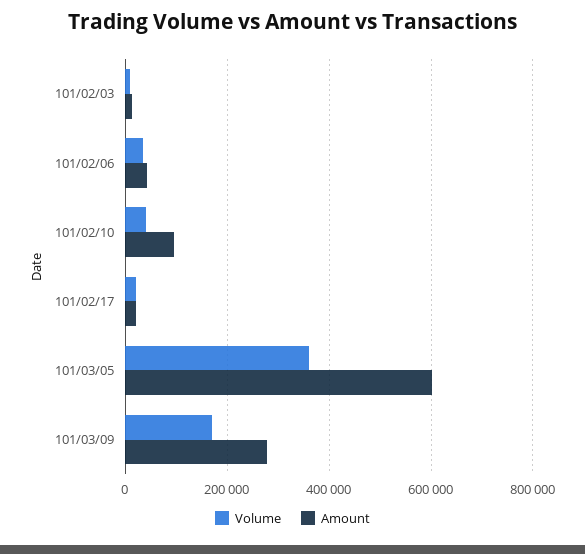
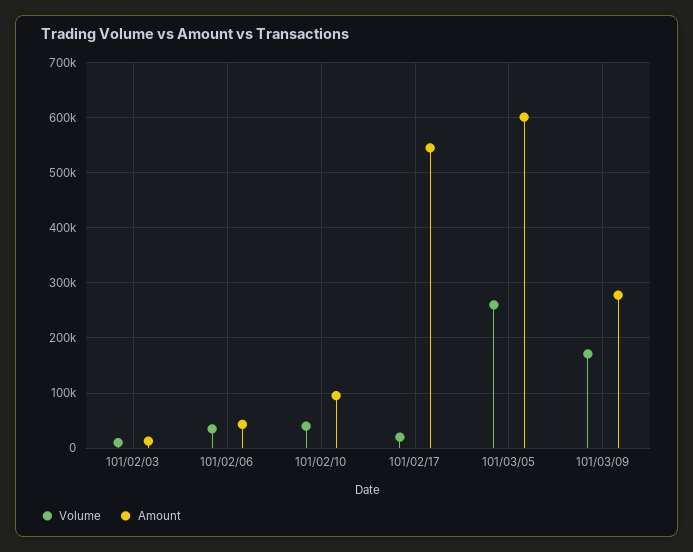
  {
    "Volume": {
      "101/02/03": 20000,
      "101/02/06": 40000,
      "101/02/10": 40000,
      "101/02/17": 20000,
-     "101/03/05": 360000,
+     "101/03/05": 260000,
      "101/03/09": 180000
    },
    "Amount": {
      "101/02/03": 20000,
      "101/02/06": 40000,
      "101/02/10": 100000,
-     "101/02/17": 20000,
+     "101/02/17": 540000,
      "101/03/05": 600000,
      "101/03/09": 280000
    }
  }

